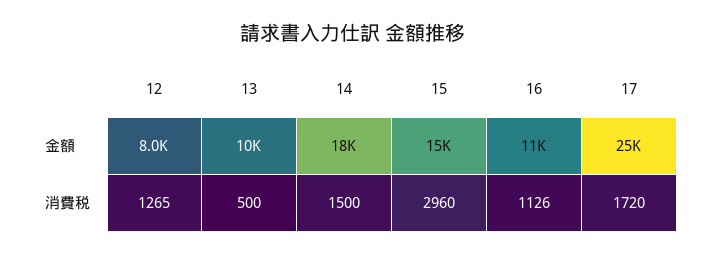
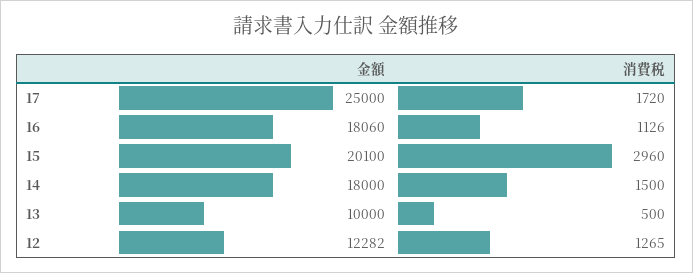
  {
    "12": {
-     "金額": 8000,
+     "金額": 12282,
      "消費税": 1265
    },
    "13": {
      "金額": 10000,
      "消費税": 500
    },
    "14": {
      "金額": 18000,
      "消費税": 1500
    },
    "15": {
-     "金額": 15000,
+     "金額": 20100,
      "消費税": 2960
    },
    "16": {
-     "金額": 11000,
+     "金額": 18060,
      "消費税": 1126
    },
    "17": {
      "金額": 25000,
      "消費税": 1720
    }
  }

